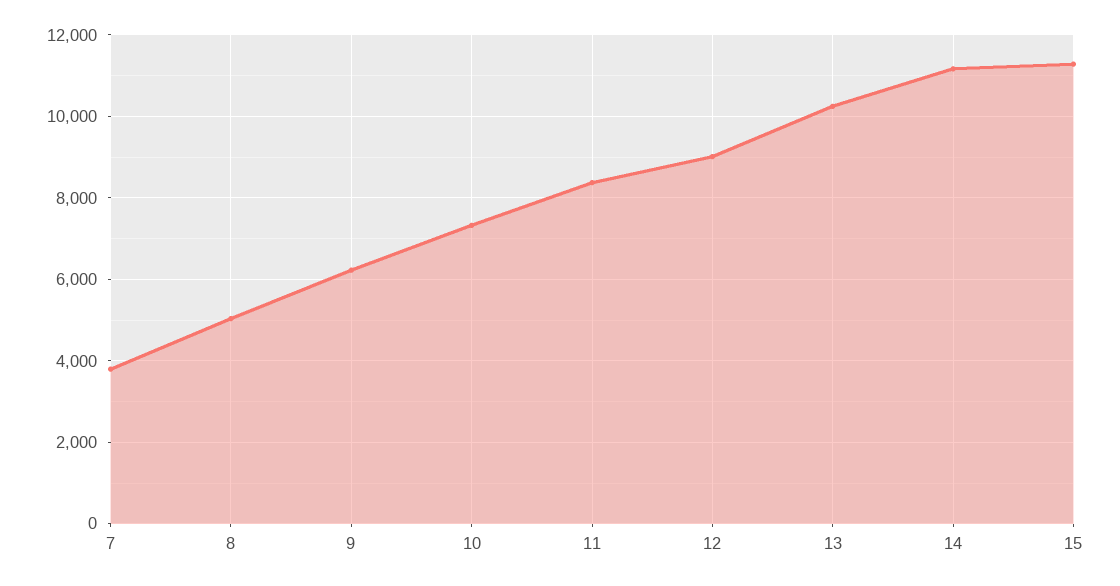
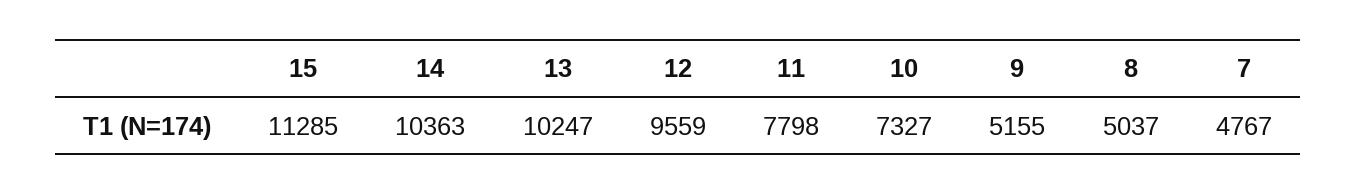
  {
-   "7": 3800,
+   "7": 4767,
    "8": 5037,
-   "9": 6200,
+   "9": 5155,
    "10": 7327,
-   "11": 8400,
+   "11": 7798,
-   "12": 9000,
+   "12": 9559,
    "13": 10247,
-   "14": 11200,
+   "14": 10363,
    "15": 11285
  }

